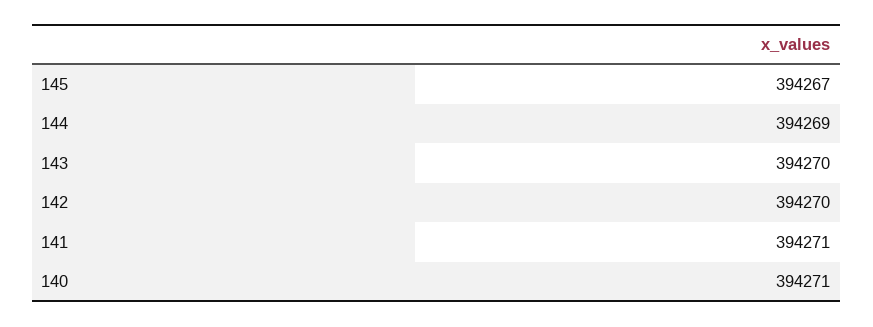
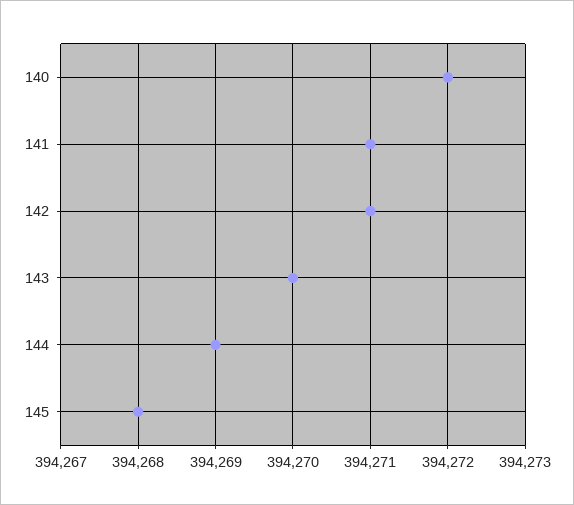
  {
-   "145": 394267,
+   "145": 394268,
    "144": 394269,
    "143": 394270,
-   "142": 394270,
+   "142": 394271,
    "141": 394271,
-   "140": 394271
+   "140": 394272
  }

